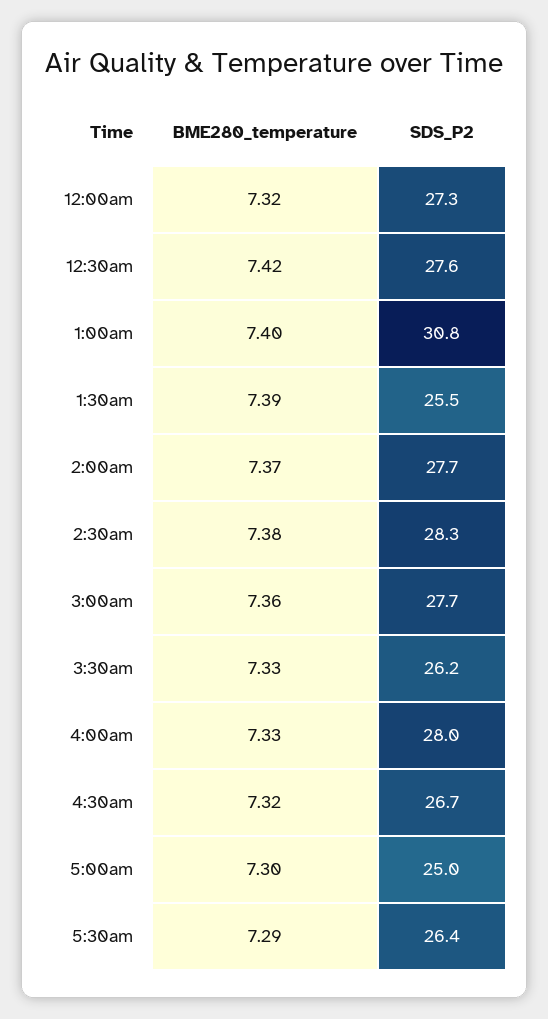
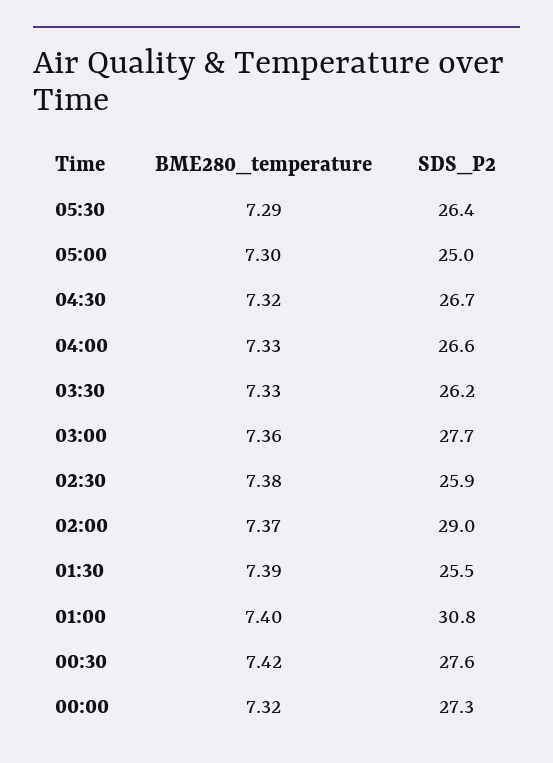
  {
    "BME280_temperature": {
      "12:00am": 7.32,
      "12:30am": 7.42,
      "1:00am": 7.4,
      "1:30am": 7.39,
      "2:00am": 7.37,
      "2:30am": 7.38,
      "3:00am": 7.36,
      "3:30am": 7.33,
      "4:00am": 7.33,
      "4:30am": 7.32,
      "5:00am": 7.3,
      "5:30am": 7.29
    },
    "SDS_P2": {
      "12:00am": 27.3,
      "12:30am": 27.6,
      "1:00am": 30.8,
      "1:30am": 25.5,
-     "2:00am": 27.7,
+     "2:00am": 29,
-     "2:30am": 28.3,
+     "2:30am": 25.9,
      "3:00am": 27.7,
      "3:30am": 26.2,
-     "4:00am": 28,
+     "4:00am": 26.6,
      "4:30am": 26.7,
      "5:00am": 25,
      "5:30am": 26.4
    }
  }

